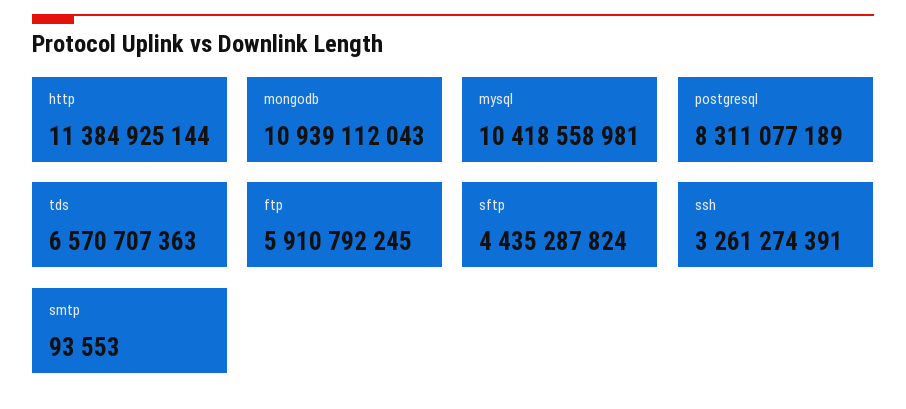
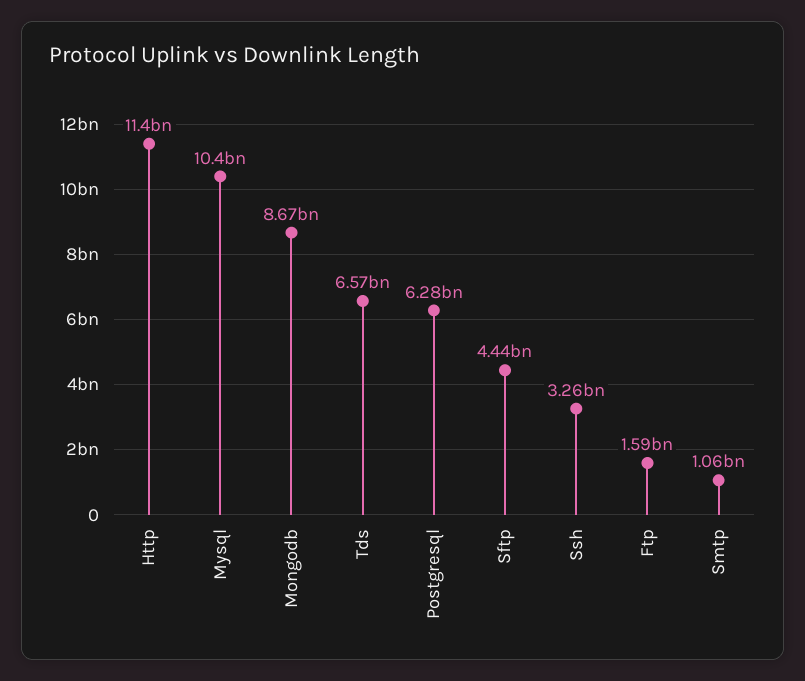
  {
    "http": 11384925144,
-   "mongodb": 10939112043,
+   "mongodb": 8670000000,
    "mysql": 10418558981,
-   "postgresql": 8311077189,
+   "postgresql": 6280000000,
    "tds": 6570707363,
-   "ftp": 5910792245,
+   "ftp": 1590000000,
    "sftp": 4435287824,
    "ssh": 3261274391,
-   "smtp": 93553
+   "smtp": 1060000000
  }

